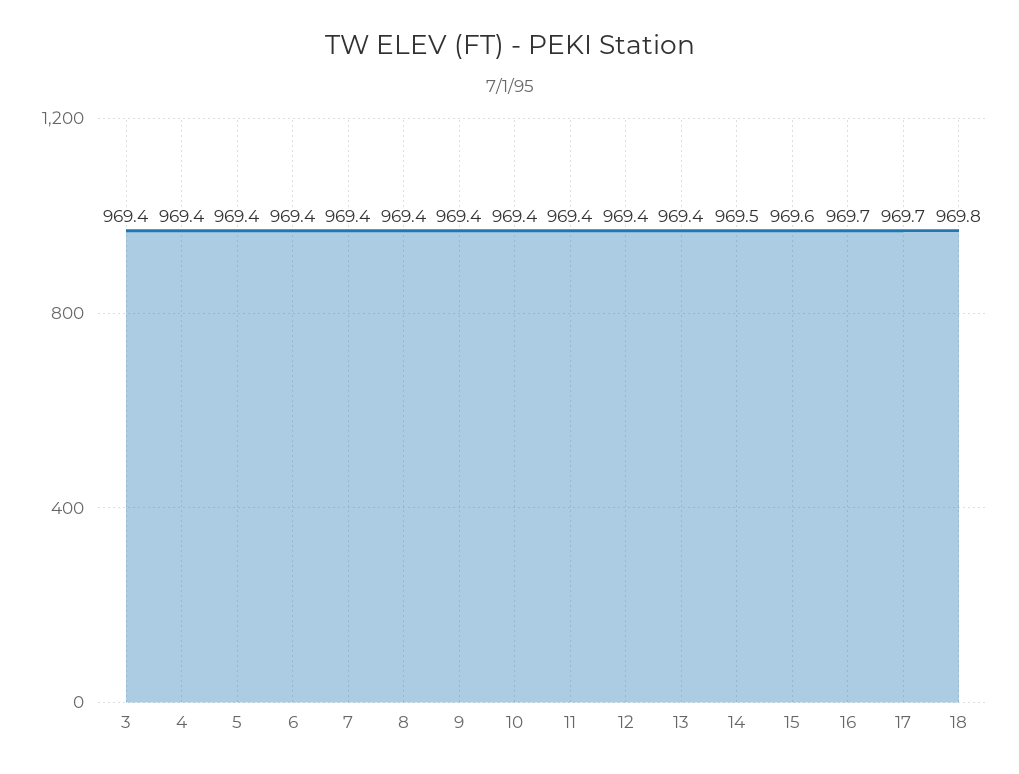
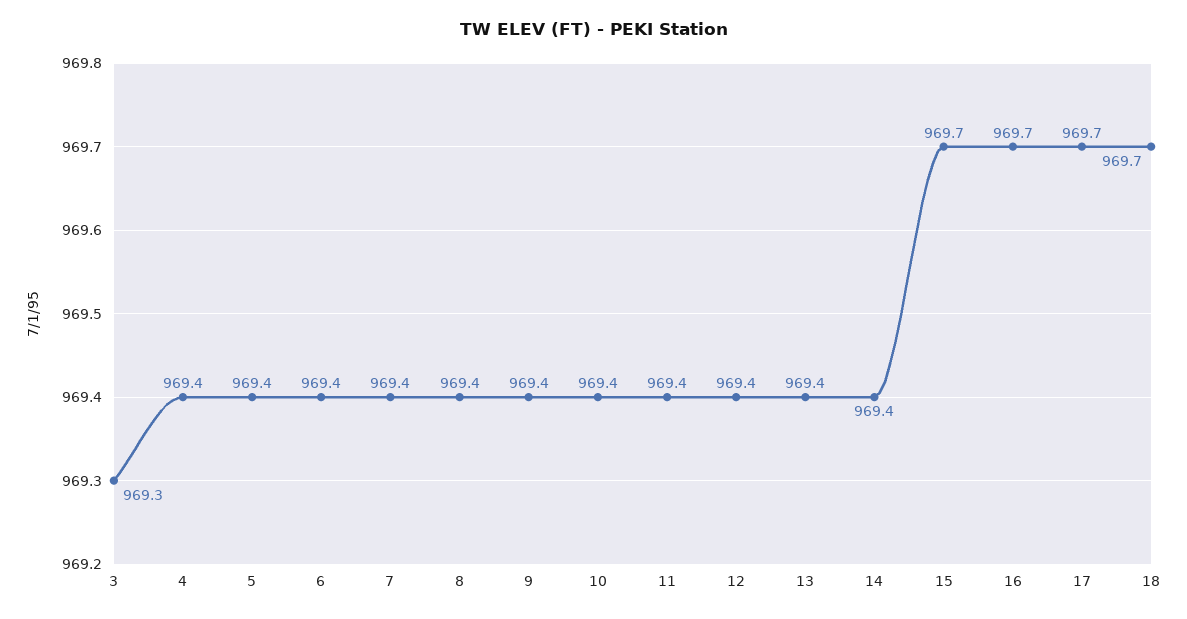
  {
-   "3": 969.4,
+   "3": 969.3,
    "4": 969.4,
    "5": 969.4,
    "6": 969.4,
    "7": 969.4,
    "8": 969.4,
    "9": 969.4,
    "10": 969.4,
    "11": 969.4,
    "12": 969.4,
    "13": 969.4,
-   "14": 969.5,
+   "14": 969.4,
-   "15": 969.6,
+   "15": 969.7,
    "16": 969.7,
    "17": 969.7,
-   "18": 969.8
+   "18": 969.7
  }

